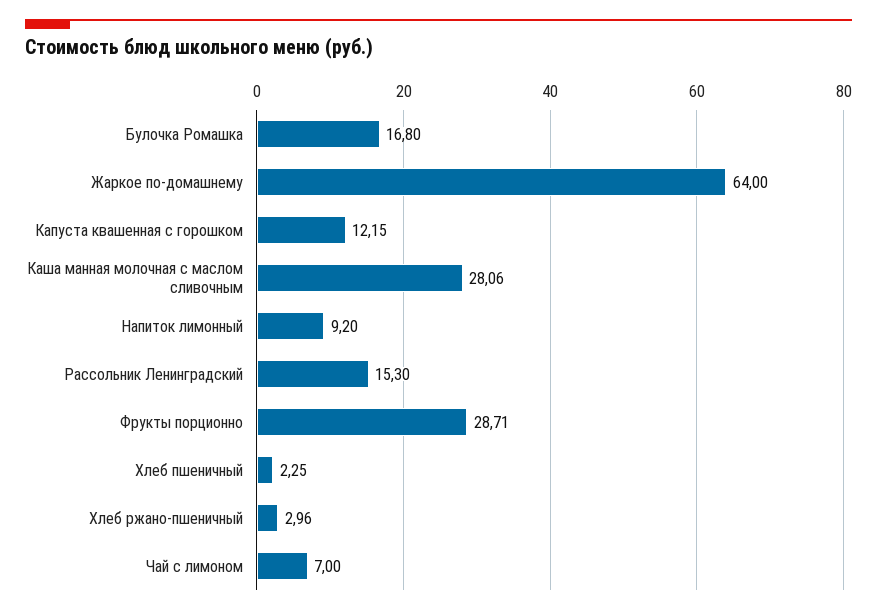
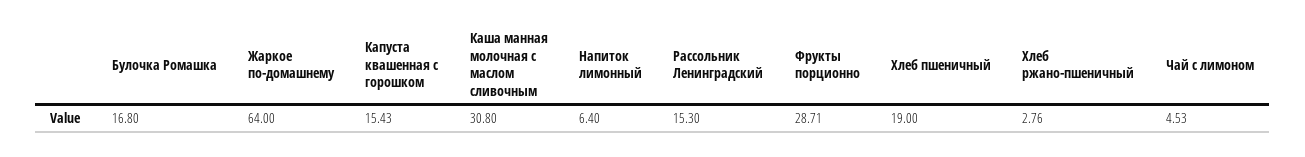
  {
    "Булочка Ромашка": 16.8,
    "Жаркое по-домашнему": 64,
-   "Капуста квашенная с горошком": 12.15,
+   "Капуста квашенная с горошком": 15.43,
-   "Каша манная молочная с маслом сливочным": 28.06,
+   "Каша манная молочная с маслом сливочным": 30.8,
-   "Напиток лимонный": 9.2,
+   "Напиток лимонный": 6.4,
    "Рассольник Ленинградский": 15.3,
    "Фрукты порционно": 28.71,
-   "Хлеб пшеничный": 2.25,
+   "Хлеб пшеничный": 19,
-   "Хлеб ржано-пшеничный": 2.96,
+   "Хлеб ржано-пшеничный": 2.76,
-   "Чай с лимоном": 7
+   "Чай с лимоном": 4.53
  }

